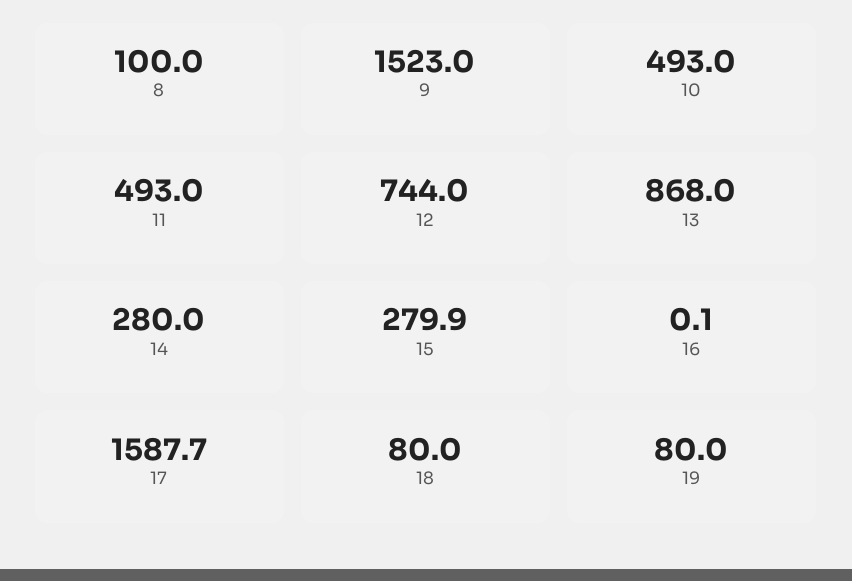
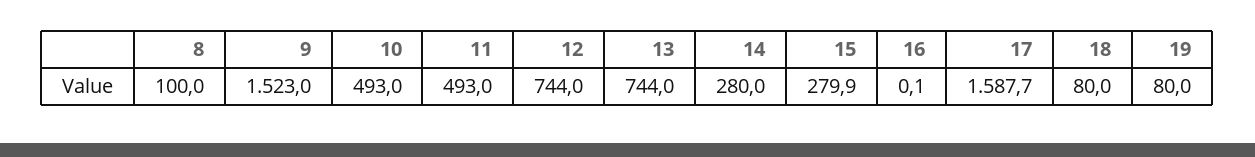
  {
    "8": 100,
    "9": 1523,
    "10": 493,
    "11": 493,
    "12": 744,
-   "13": 868,
+   "13": 744,
    "14": 280,
    "15": 279.9,
    "16": 0.1,
    "17": 1587.7,
    "18": 80,
    "19": 80
  }

